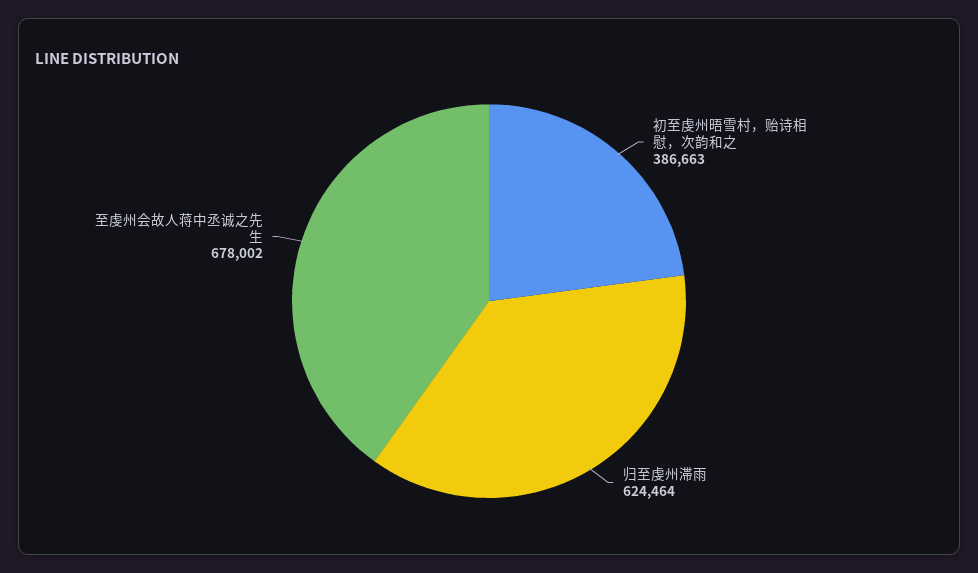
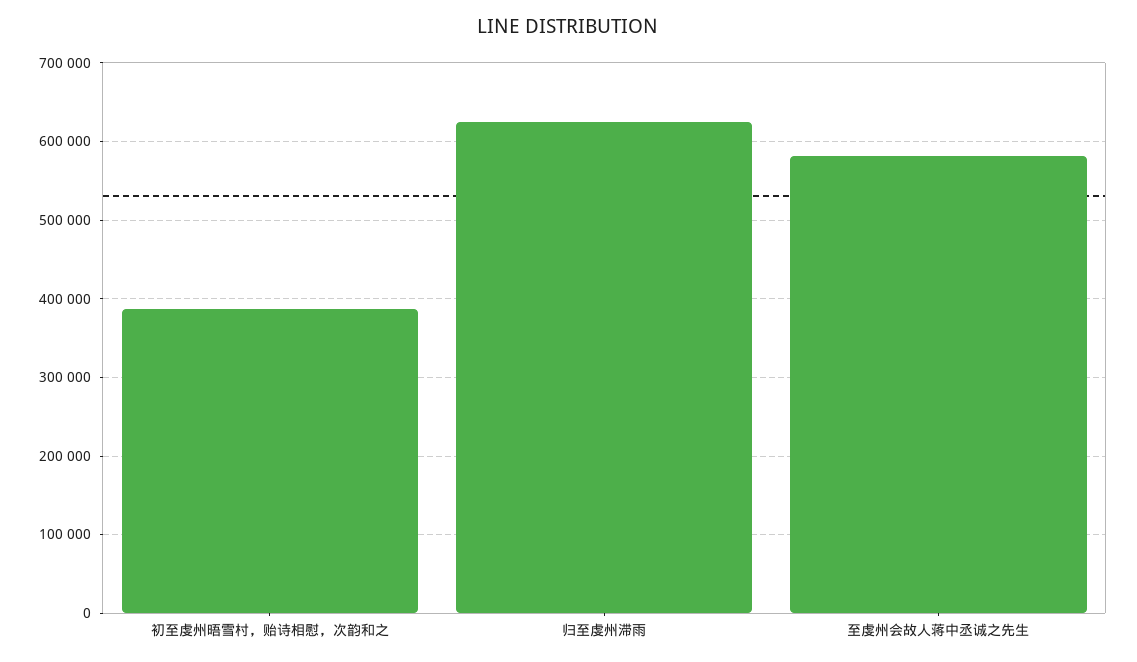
  {
    "初至虔州晤雪村，贻诗相慰，次韵和之": 386663,
    "归至虔州滞雨": 624464,
-   "至虔州会故人蒋中丞诚之先生": 678002
+   "至虔州会故人蒋中丞诚之先生": 580000
  }

